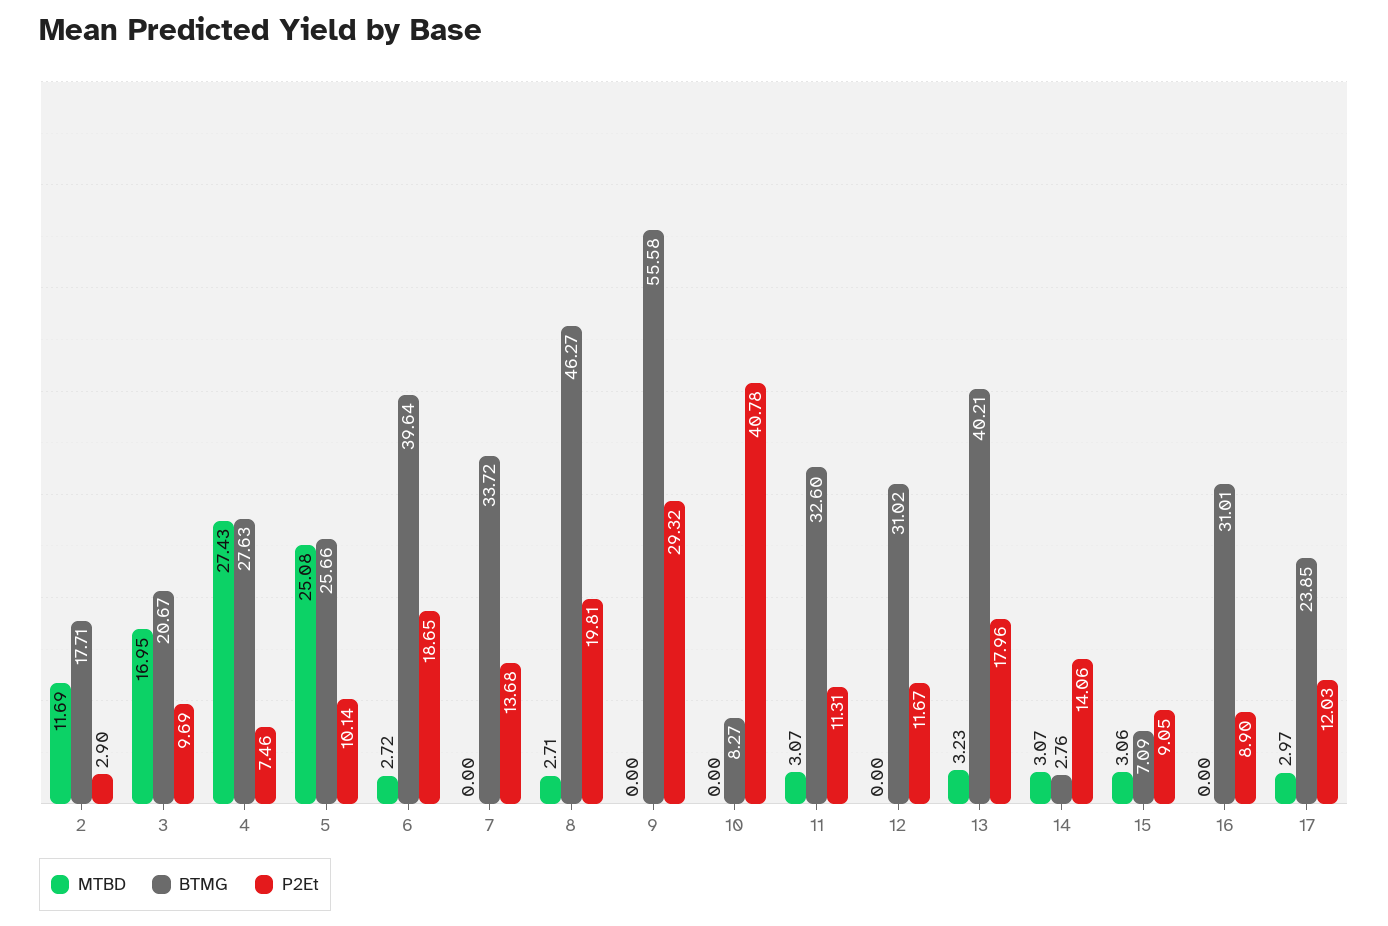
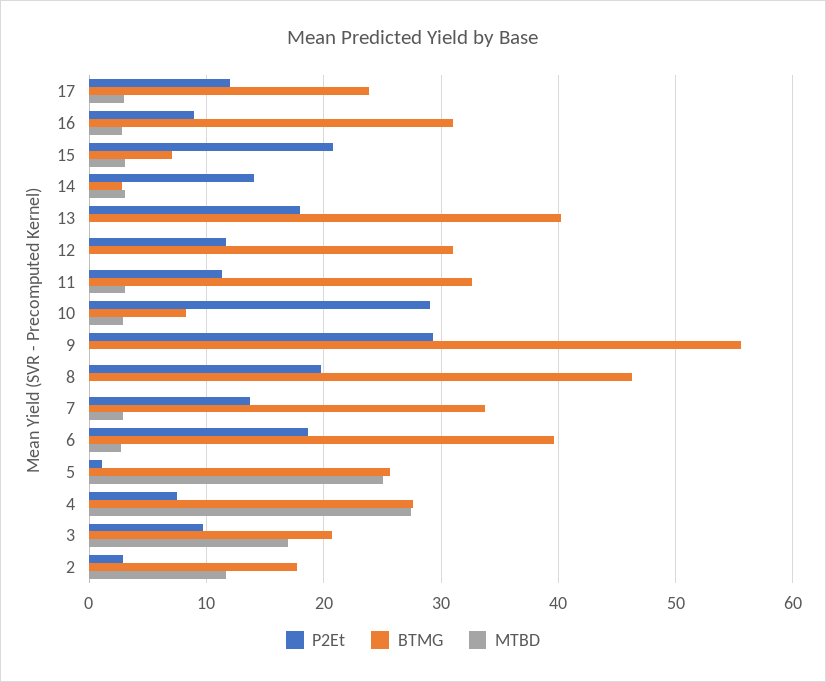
  {
    "MTBD": {
      "2": 11.69,
      "3": 16.95,
      "4": 27.43,
      "5": 25.08,
      "6": 2.72,
-     "7": 0,
+     "7": 3,
-     "8": 2.71,
+     "8": 0,
      "9": 0,
-     "10": 0,
+     "10": 3,
      "11": 3.07,
      "12": 0,
-     "13": 3.23,
+     "13": 0,
      "14": 3.07,
      "15": 3.06,
-     "16": 0,
+     "16": 3,
      "17": 2.97
    },
    "BTMG": {
      "2": 17.71,
      "3": 20.67,
      "4": 27.63,
      "5": 25.66,
      "6": 39.64,
      "7": 33.72,
      "8": 46.27,
      "9": 55.58,
      "10": 8.27,
      "11": 32.6,
      "12": 31.02,
      "13": 40.21,
      "14": 2.76,
      "15": 7.09,
      "16": 31.01,
      "17": 23.85
    },
    "P2Et": {
      "2": 2.9,
      "3": 9.69,
      "4": 7.46,
-     "5": 10.14,
+     "5": 1,
      "6": 18.65,
      "7": 13.68,
      "8": 19.81,
      "9": 29.32,
-     "10": 40.78,
+     "10": 29,
      "11": 11.31,
      "12": 11.67,
      "13": 17.96,
      "14": 14.06,
-     "15": 9.05,
+     "15": 21,
      "16": 8.9,
      "17": 12.03
    }
  }

